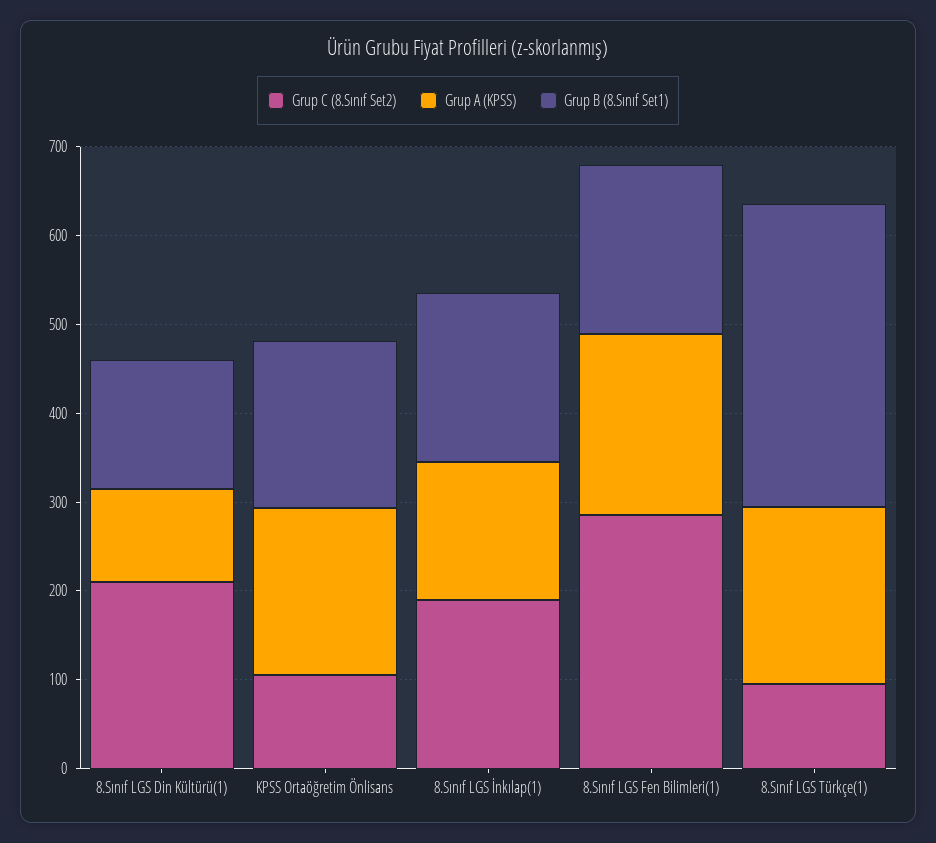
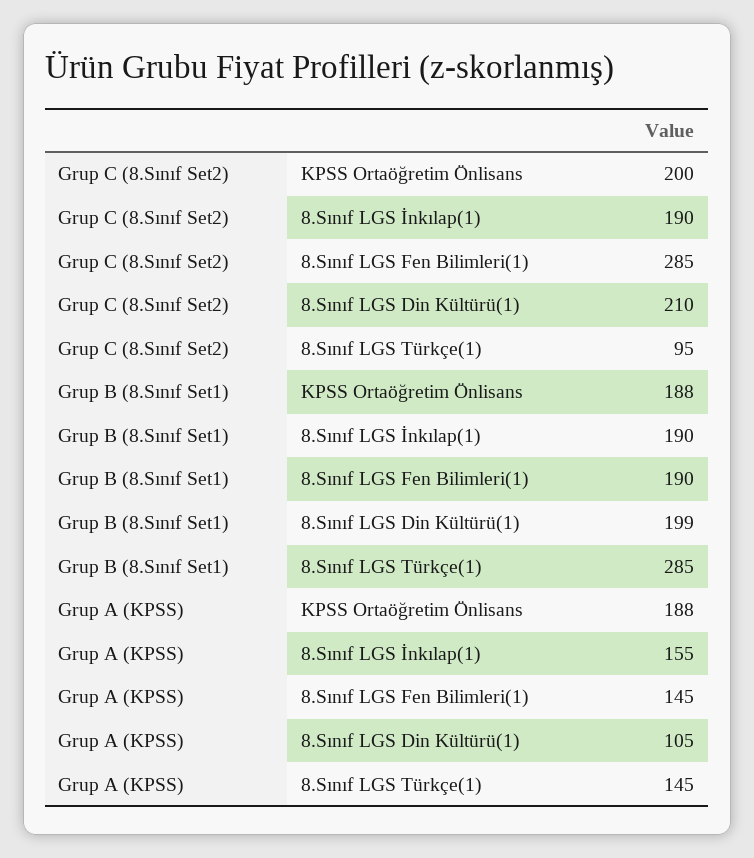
  {
    "Grup C (8.Sınıf Set2)": {
      "8.Sınıf LGS Din Kültürü(1)": 210,
-     "KPSS Ortaöğretim Önlisans": 100,
+     "KPSS Ortaöğretim Önlisans": 200,
      "8.Sınıf LGS İnkılap(1)": 190,
      "8.Sınıf LGS Fen Bilimleri(1)": 285,
      "8.Sınıf LGS Türkçe(1)": 95
    },
    "Grup A (KPSS)": {
      "8.Sınıf LGS Din Kültürü(1)": 105,
      "KPSS Ortaöğretim Önlisans": 188,
      "8.Sınıf LGS İnkılap(1)": 155,
-     "8.Sınıf LGS Fen Bilimleri(1)": 200,
+     "8.Sınıf LGS Fen Bilimleri(1)": 145,
-     "8.Sınıf LGS Türkçe(1)": 200
+     "8.Sınıf LGS Türkçe(1)": 145
    },
    "Grup B (8.Sınıf Set1)": {
-     "8.Sınıf LGS Din Kültürü(1)": 140,
+     "8.Sınıf LGS Din Kültürü(1)": 199,
      "KPSS Ortaöğretim Önlisans": 188,
      "8.Sınıf LGS İnkılap(1)": 190,
      "8.Sınıf LGS Fen Bilimleri(1)": 190,
-     "8.Sınıf LGS Türkçe(1)": 340
+     "8.Sınıf LGS Türkçe(1)": 285
    }
  }

